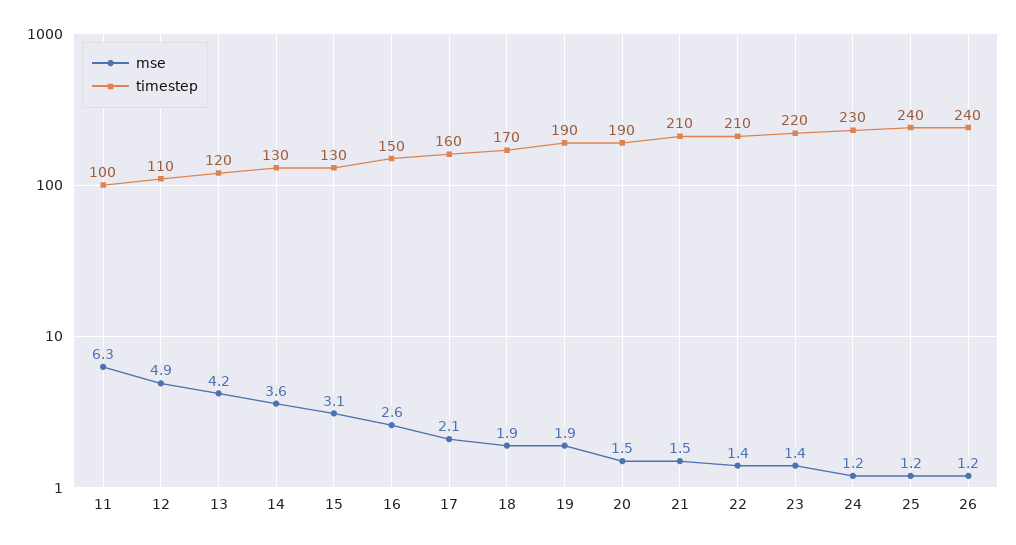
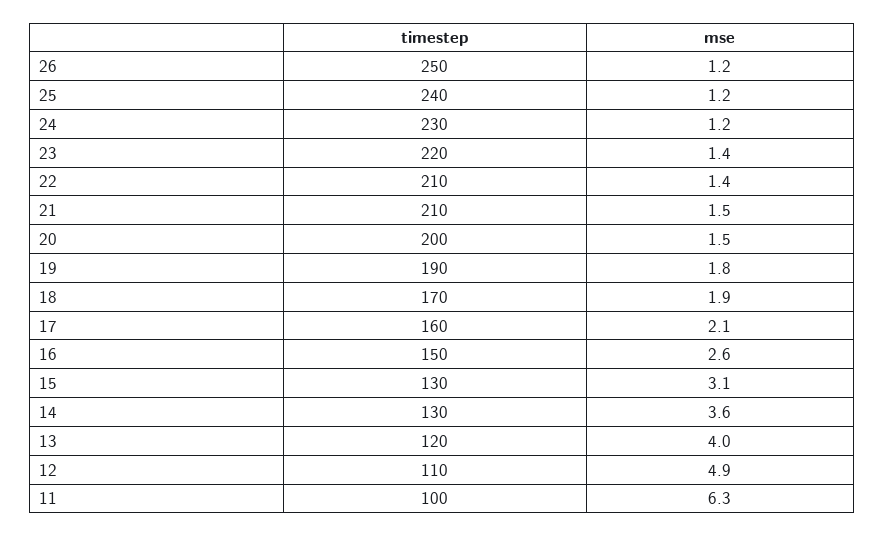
  {
    "mse": {
      "11": 6.3,
      "12": 4.9,
-     "13": 4.2,
+     "13": 4,
      "14": 3.6,
      "15": 3.1,
      "16": 2.6,
      "17": 2.1,
      "18": 1.9,
-     "19": 1.9,
+     "19": 1.8,
      "20": 1.5,
      "21": 1.5,
      "22": 1.4,
      "23": 1.4,
      "24": 1.2,
      "25": 1.2,
      "26": 1.2
    },
    "timestep": {
      "11": 100,
      "12": 110,
      "13": 120,
      "14": 130,
      "15": 130,
      "16": 150,
      "17": 160,
      "18": 170,
      "19": 190,
-     "20": 190,
+     "20": 200,
      "21": 210,
      "22": 210,
      "23": 220,
      "24": 230,
      "25": 240,
-     "26": 240
+     "26": 250
    }
  }

